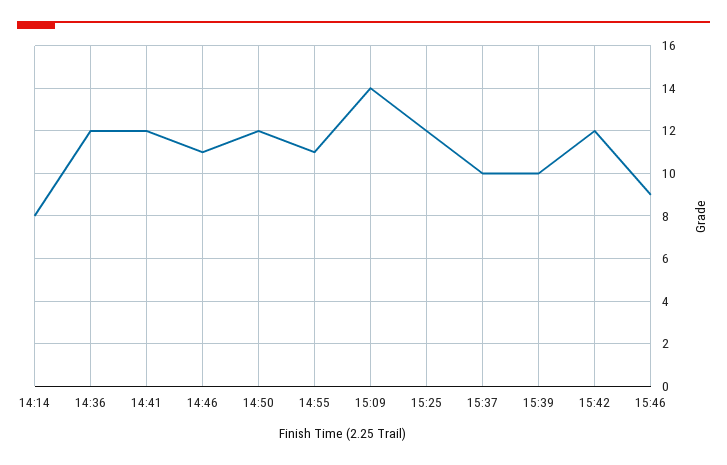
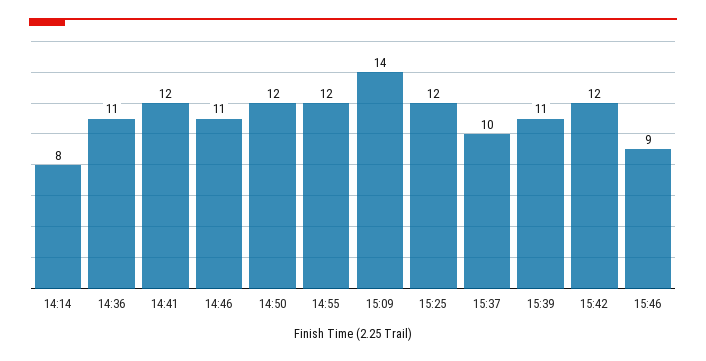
  {
    "14:14": 8,
-   "14:36": 12,
+   "14:36": 11,
    "14:41": 12,
    "14:46": 11,
    "14:50": 12,
-   "14:55": 11,
+   "14:55": 12,
    "15:09": 14,
    "15:25": 12,
    "15:37": 10,
-   "15:39": 10,
+   "15:39": 11,
    "15:42": 12,
    "15:46": 9
  }

